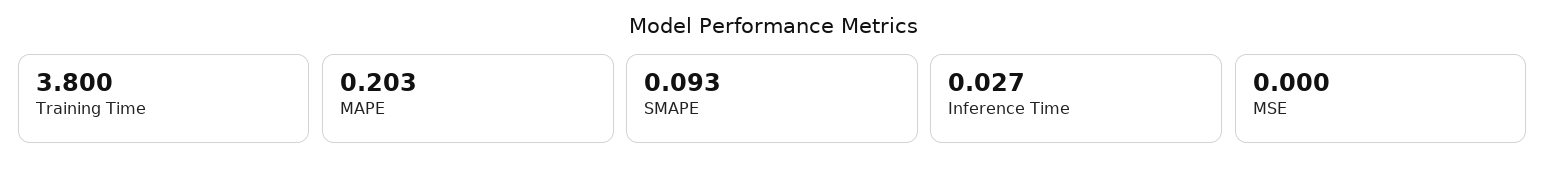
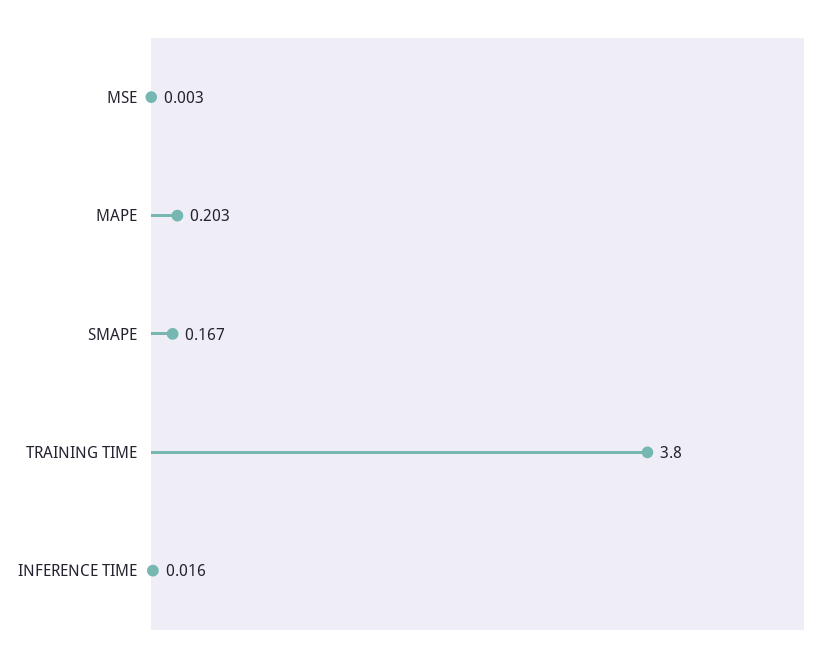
  {
    "Training Time": 3.8,
    "MAPE": 0.203,
-   "SMAPE": 0.093,
+   "SMAPE": 0.167,
-   "Inference Time": 0.027,
+   "Inference Time": 0.016,
-   "MSE": 0
+   "MSE": 0.003
  }

